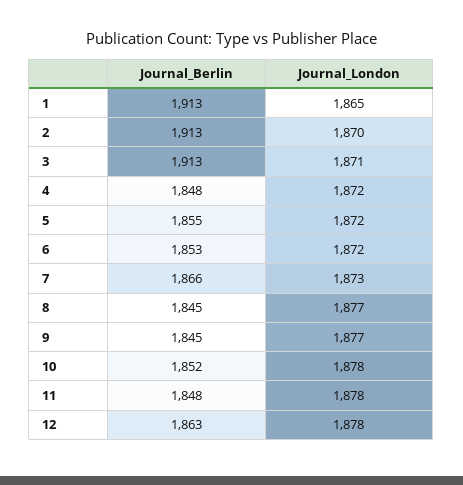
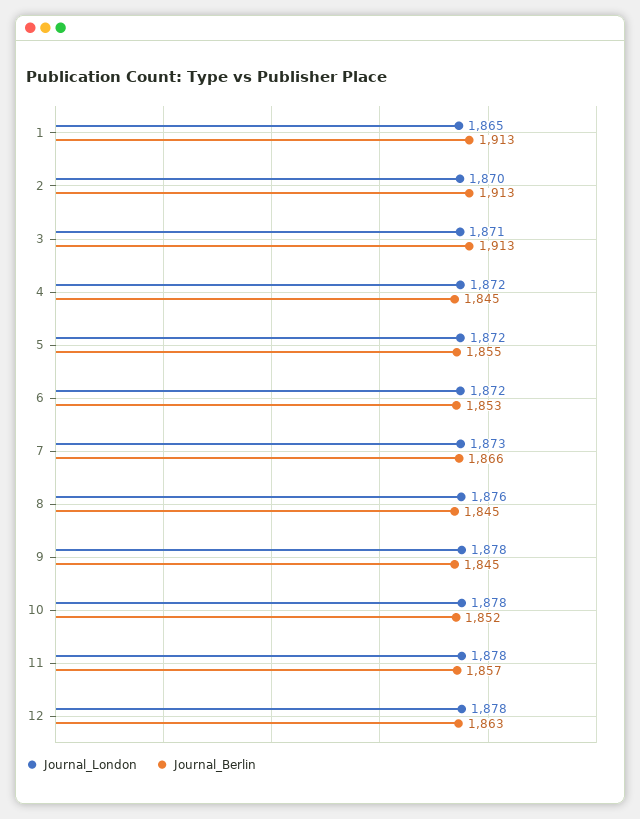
  {
    "Journal_Berlin": {
      "1": 1913,
      "2": 1913,
      "3": 1913,
-     "4": 1848,
+     "4": 1845,
      "5": 1855,
      "6": 1853,
      "7": 1866,
      "8": 1845,
      "9": 1845,
      "10": 1852,
-     "11": 1848,
+     "11": 1857,
      "12": 1863
    },
    "Journal_London": {
      "1": 1865,
      "2": 1870,
      "3": 1871,
      "4": 1872,
      "5": 1872,
      "6": 1872,
      "7": 1873,
-     "8": 1877,
+     "8": 1876,
-     "9": 1877,
+     "9": 1878,
      "10": 1878,
      "11": 1878,
      "12": 1878
    }
  }

